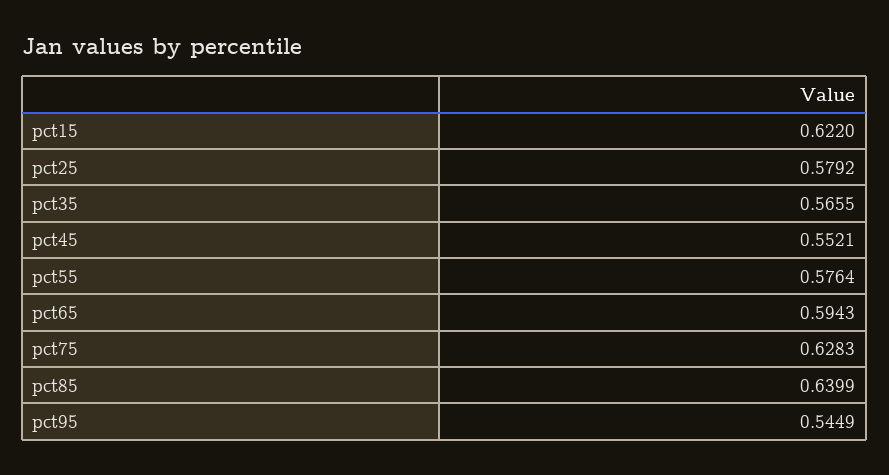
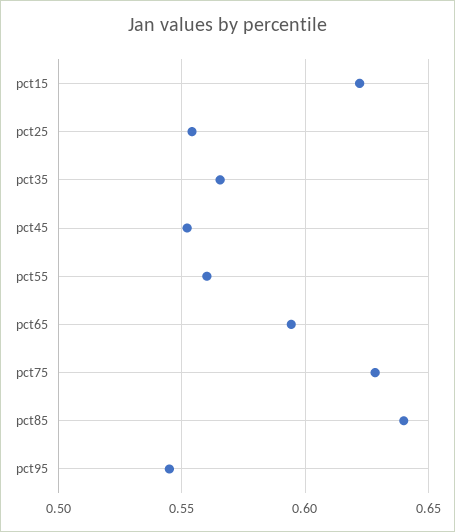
  {
    "pct15": 0.622,
-   "pct25": 0.5792,
+   "pct25": 0.555,
    "pct35": 0.5655,
    "pct45": 0.5521,
-   "pct55": 0.5764,
+   "pct55": 0.56,
    "pct65": 0.5943,
    "pct75": 0.6283,
    "pct85": 0.6399,
    "pct95": 0.5449
  }

